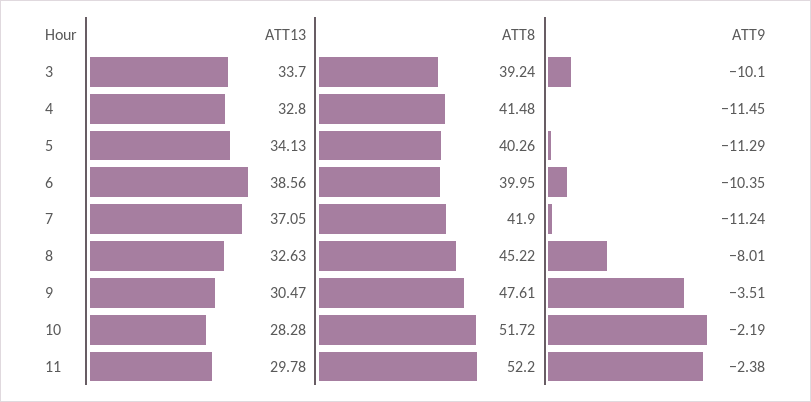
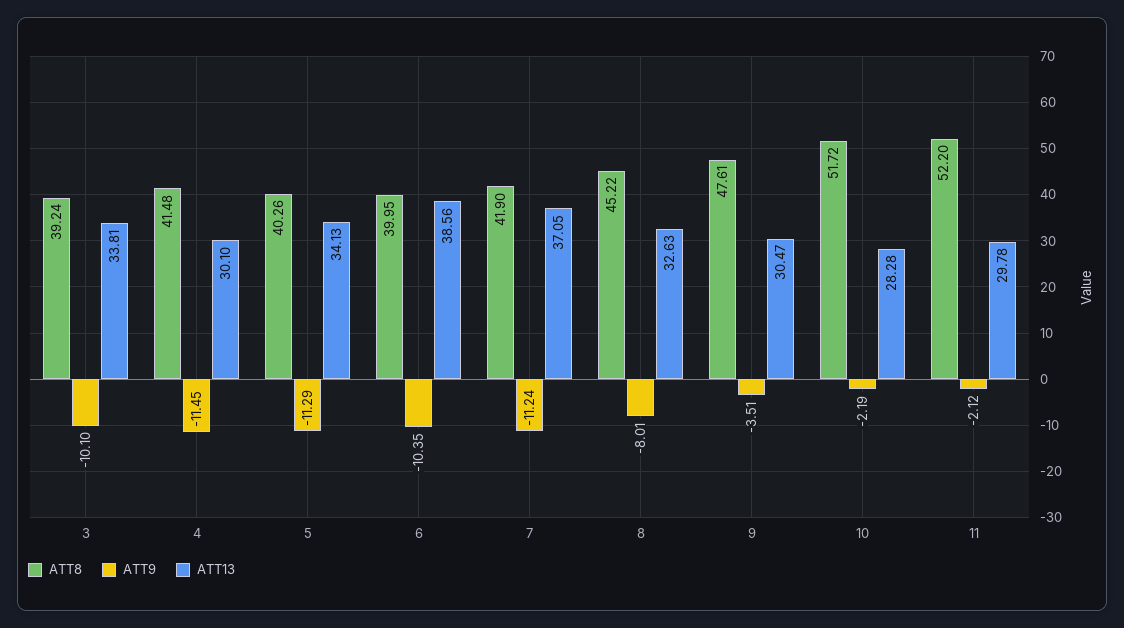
  {
    "ATT13": {
-     "3": 33.7,
+     "3": 33.81,
-     "4": 32.8,
+     "4": 30.1,
      "5": 34.13,
      "6": 38.56,
      "7": 37.05,
      "8": 32.63,
      "9": 30.47,
      "10": 28.28,
      "11": 29.78
    },
    "ATT8": {
      "3": 39.24,
      "4": 41.48,
      "5": 40.26,
      "6": 39.95,
      "7": 41.9,
      "8": 45.22,
      "9": 47.61,
      "10": 51.72,
      "11": 52.2
    },
    "ATT9": {
      "3": -10.1,
      "4": -11.45,
      "5": -11.29,
      "6": -10.35,
      "7": -11.24,
      "8": -8.01,
      "9": -3.51,
      "10": -2.19,
-     "11": -2.38
+     "11": -2.12
    }
  }

